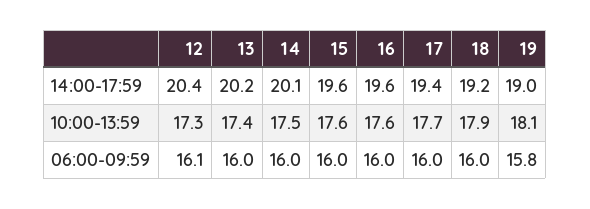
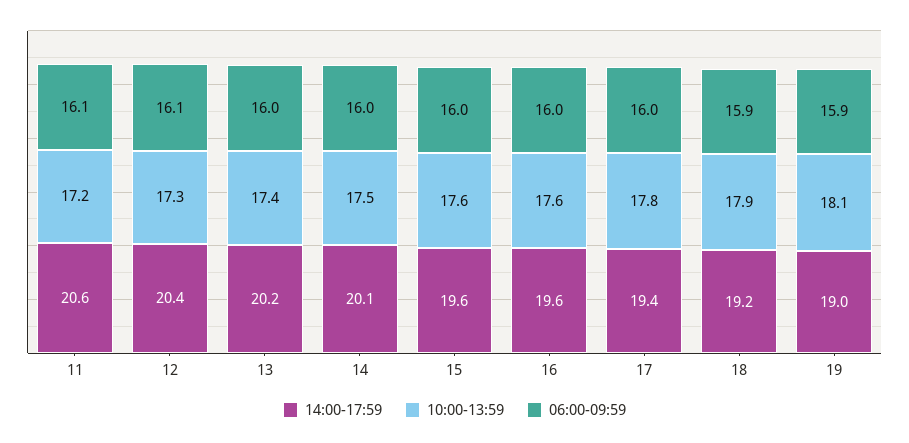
  {
    "14:00-17:59": {
      "12": 20.4,
      "13": 20.2,
      "14": 20.1,
      "15": 19.6,
      "16": 19.6,
      "17": 19.4,
      "18": 19.2,
-     "19": 19
+     "19": 19,
+     "11": 20.6
    },
    "10:00-13:59": {
      "12": 17.3,
      "13": 17.4,
      "14": 17.5,
      "15": 17.6,
      "16": 17.6,
-     "17": 17.7,
+     "17": 17.8,
      "18": 17.9,
-     "19": 18.1
+     "19": 18.1,
+     "11": 17.2
    },
    "06:00-09:59": {
      "12": 16.1,
      "13": 16,
      "14": 16,
      "15": 16,
      "16": 16,
      "17": 16,
-     "18": 16,
+     "18": 15.9,
-     "19": 15.8
+     "19": 15.9,
+     "11": 16.1
    }
  }

